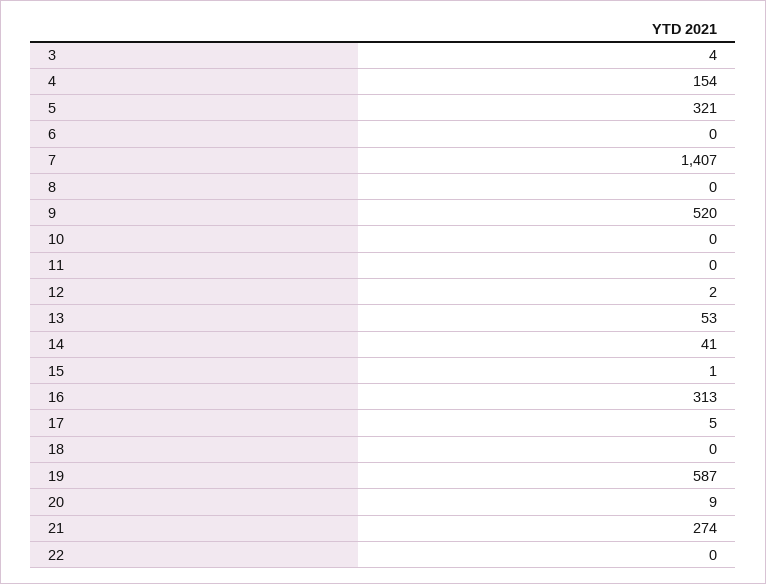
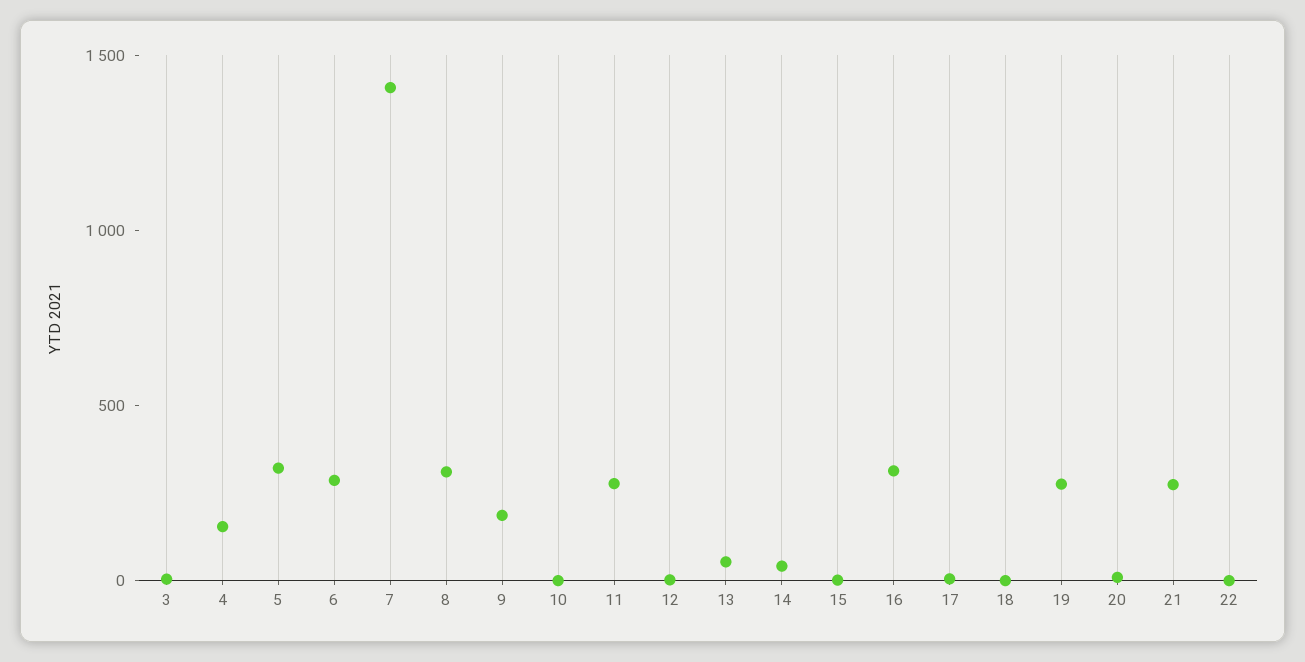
  {
    "3": 4,
    "4": 154,
    "5": 321,
-   "6": 0,
+   "6": 300,
    "7": 1407,
-   "8": 0,
+   "8": 300,
-   "9": 520,
+   "9": 200,
    "10": 0,
-   "11": 0,
+   "11": 300,
    "12": 2,
    "13": 53,
    "14": 41,
    "15": 1,
    "16": 313,
    "17": 5,
    "18": 0,
-   "19": 587,
+   "19": 300,
    "20": 9,
    "21": 274,
    "22": 0
  }

